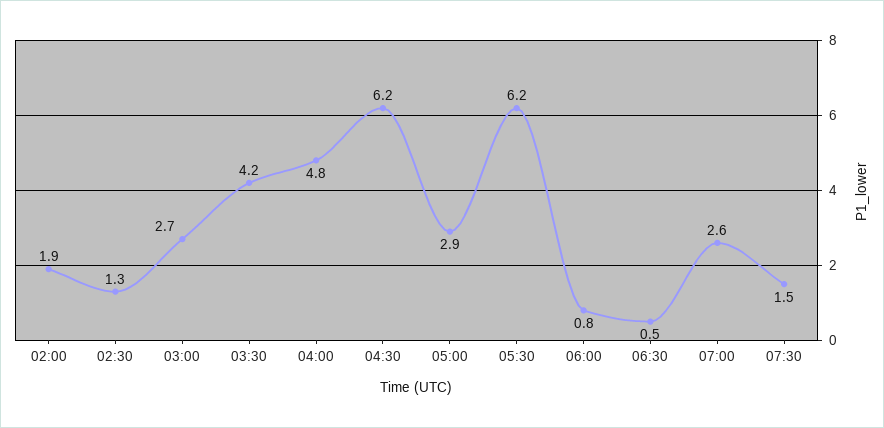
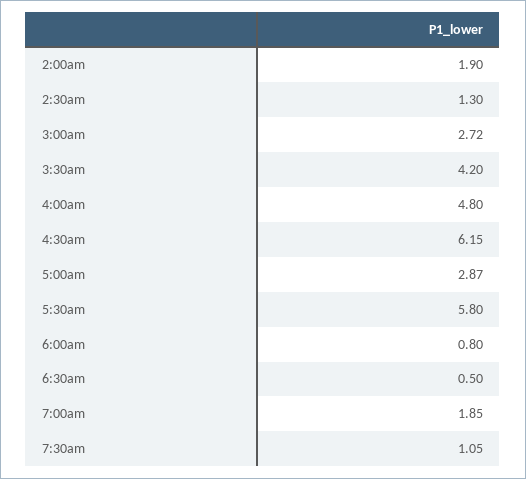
  {
    "02:00": 1.9,
    "02:30": 1.3,
    "03:00": 2.72,
    "03:30": 4.2,
    "04:00": 4.8,
    "04:30": 6.15,
    "05:00": 2.87,
-   "05:30": 6.2,
+   "05:30": 5.8,
    "06:00": 0.8,
    "06:30": 0.5,
-   "07:00": 2.6,
+   "07:00": 1.85,
-   "07:30": 1.5
+   "07:30": 1.05
  }

